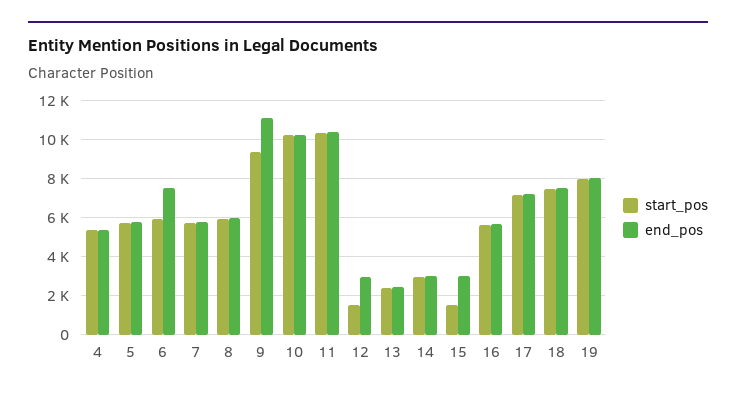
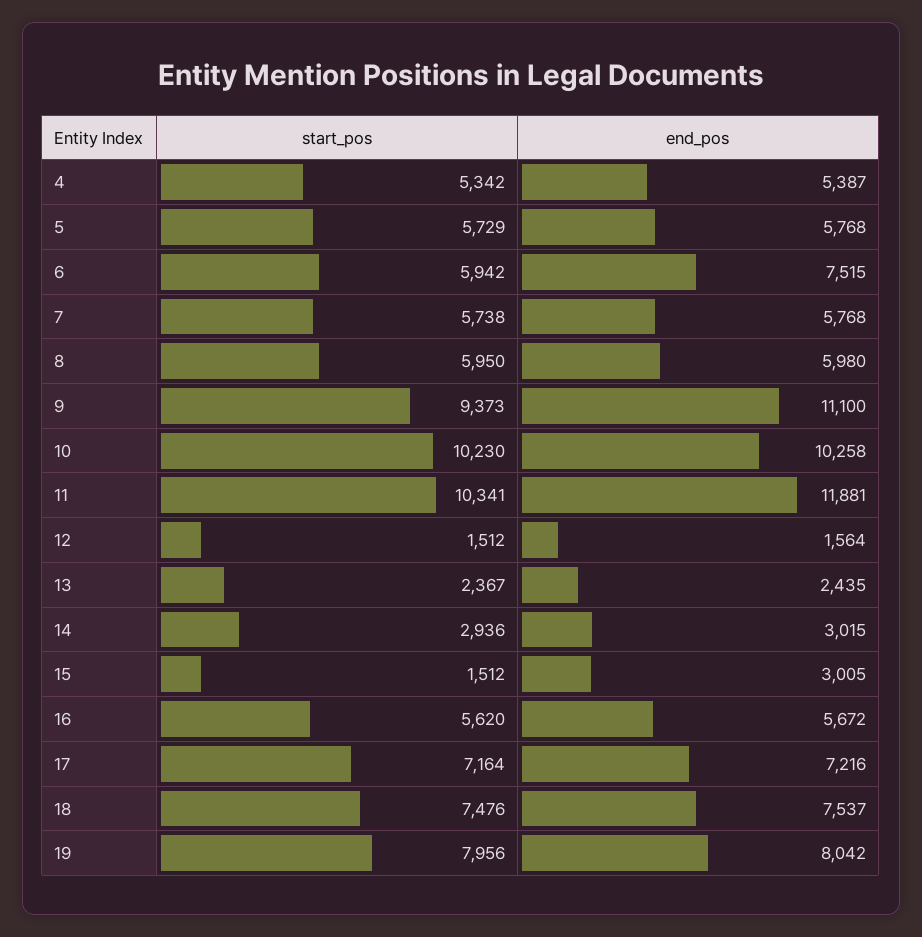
  {
    "start_pos": {
      "4": 5342,
      "5": 5729,
      "6": 5942,
      "7": 5738,
      "8": 5950,
      "9": 9373,
      "10": 10230,
      "11": 10341,
      "12": 1512,
      "13": 2367,
      "14": 2936,
      "15": 1512,
      "16": 5620,
      "17": 7164,
      "18": 7476,
      "19": 7956
    },
    "end_pos": {
      "4": 5387,
      "5": 5768,
      "6": 7515,
      "7": 5768,
      "8": 5980,
      "9": 11100,
      "10": 10258,
-     "11": 10500,
+     "11": 11881,
-     "12": 3000,
+     "12": 1564,
      "13": 2435,
      "14": 3015,
      "15": 3005,
      "16": 5672,
      "17": 7216,
      "18": 7537,
      "19": 8042
    }
  }

